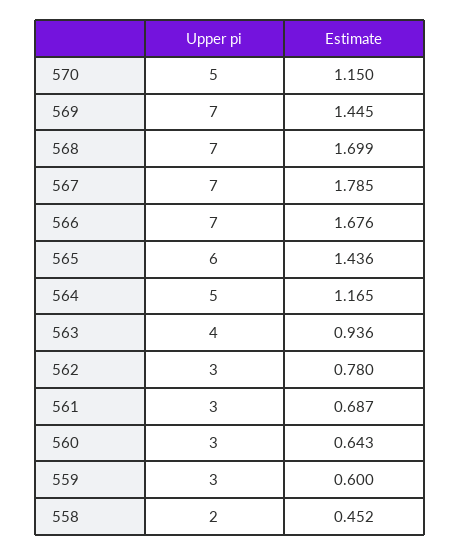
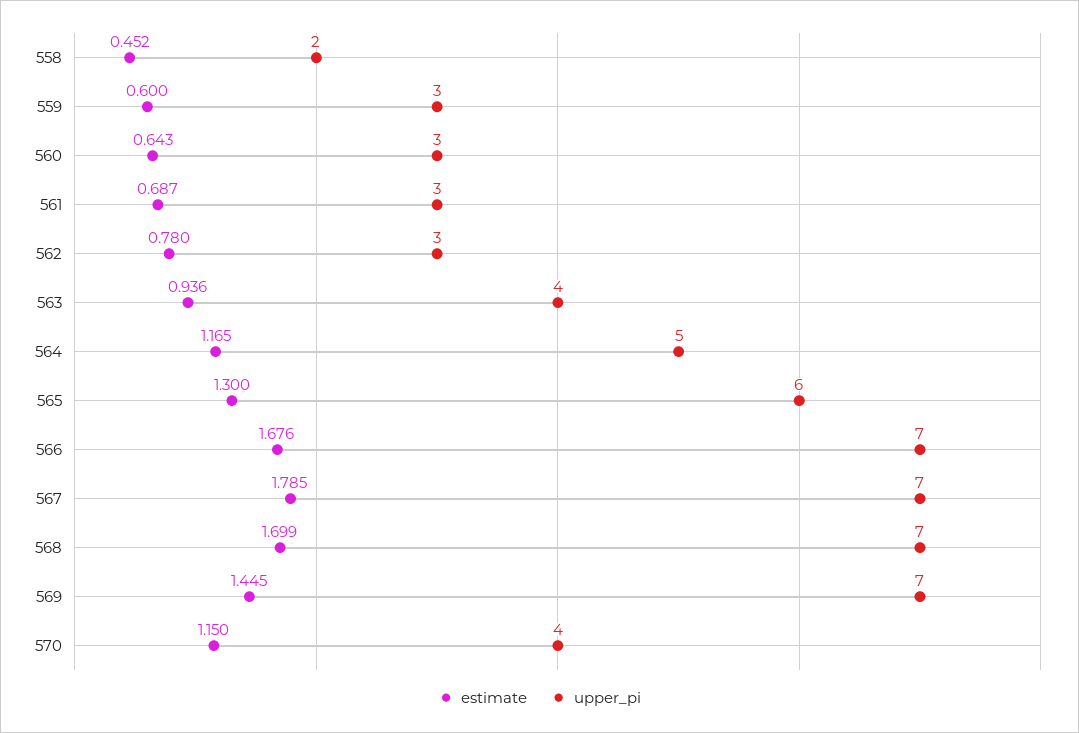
  {
    "Upper pi": {
-     "570": 5,
+     "570": 4,
      "569": 7,
      "568": 7,
      "567": 7,
      "566": 7,
      "565": 6,
      "564": 5,
      "563": 4,
      "562": 3,
      "561": 3,
      "560": 3,
      "559": 3,
      "558": 2
    },
    "Estimate": {
      "570": 1.15,
      "569": 1.445,
      "568": 1.699,
      "567": 1.785,
      "566": 1.676,
-     "565": 1.436,
+     "565": 1.3,
      "564": 1.165,
      "563": 0.936,
      "562": 0.78,
      "561": 0.687,
      "560": 0.643,
      "559": 0.6,
      "558": 0.452
    }
  }

